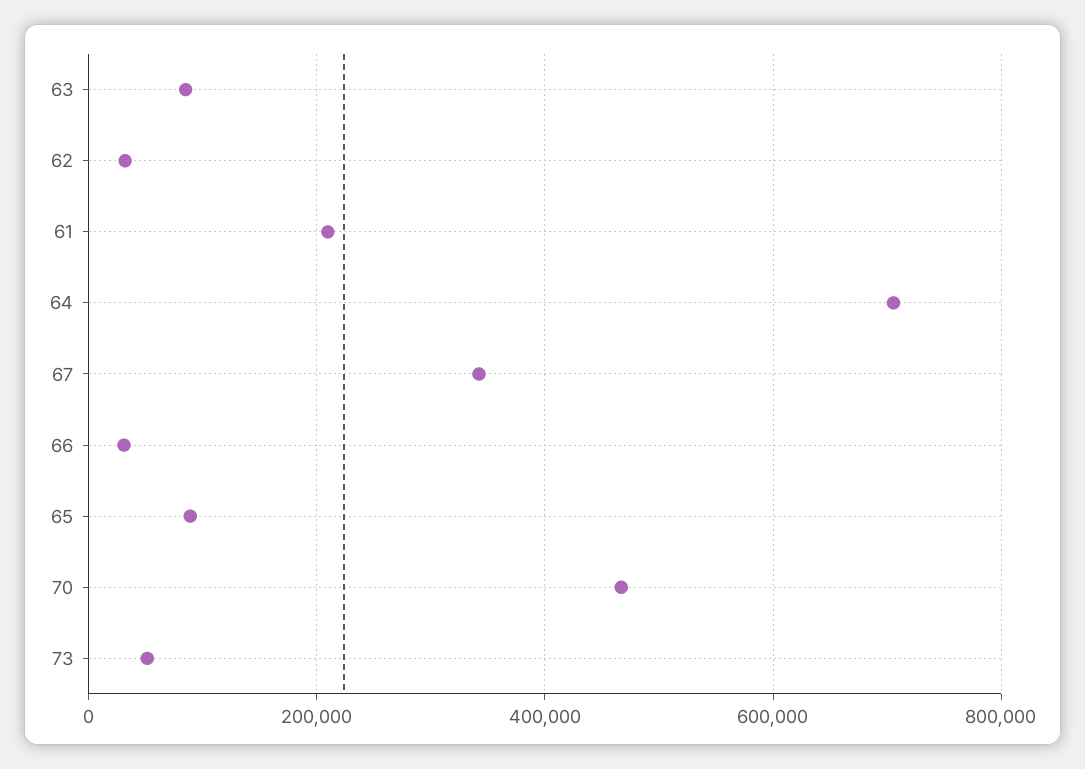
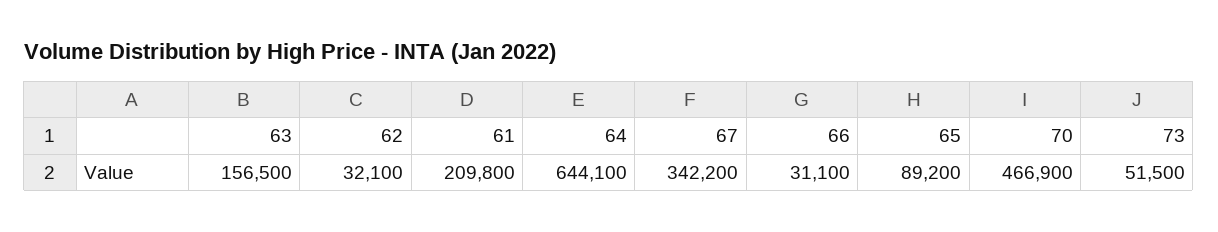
  {
-   "63": 80000,
+   "63": 156500,
    "62": 32100,
    "61": 209800,
-   "64": 700000,
+   "64": 644100,
    "67": 342200,
    "66": 31100,
    "65": 89200,
    "70": 466900,
    "73": 51500
  }

